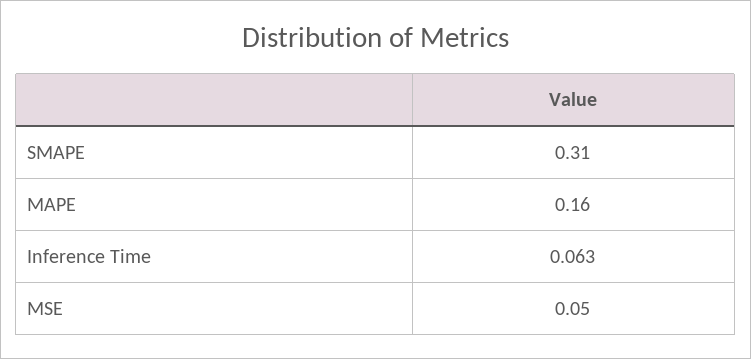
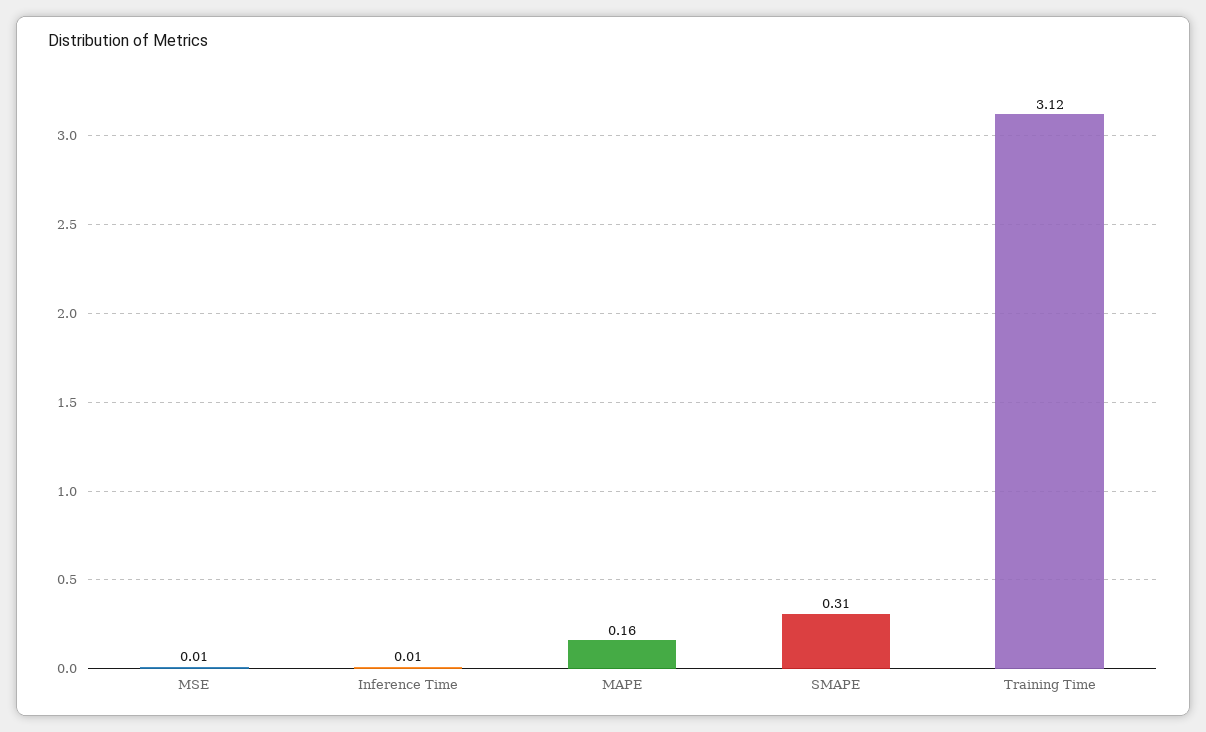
  {
    "SMAPE": 0.31,
    "MAPE": 0.16,
-   "Inference Time": 0.063,
+   "Inference Time": 0.01,
-   "MSE": 0.05
+   "MSE": 0.01,
+   "Training Time": 3.12
  }

